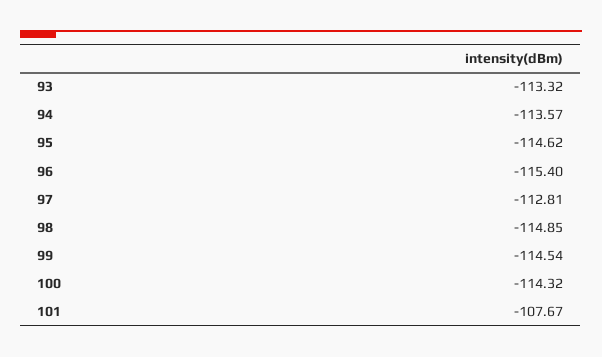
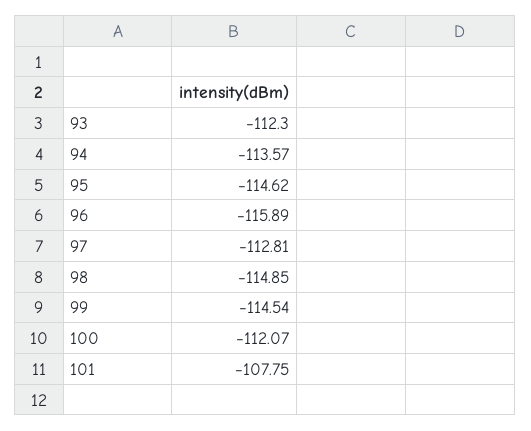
  {
-   "93": -113.32,
+   "93": -112.3,
    "94": -113.57,
    "95": -114.62,
-   "96": -115.4,
+   "96": -115.89,
    "97": -112.81,
    "98": -114.85,
    "99": -114.54,
-   "100": -114.32,
+   "100": -112.07,
-   "101": -107.67
+   "101": -107.75
  }

